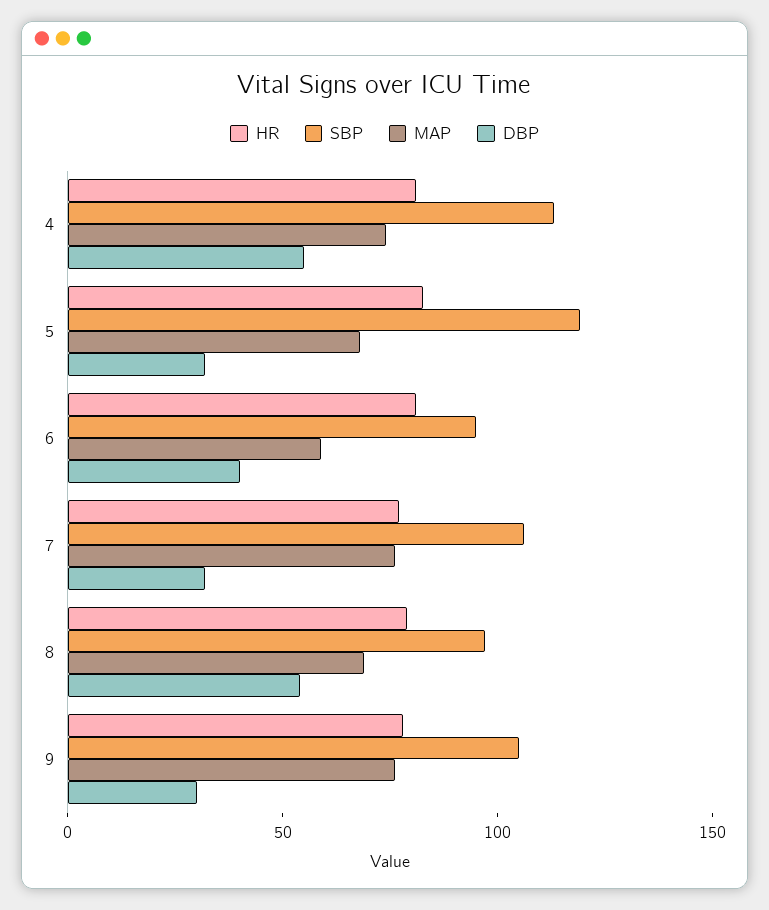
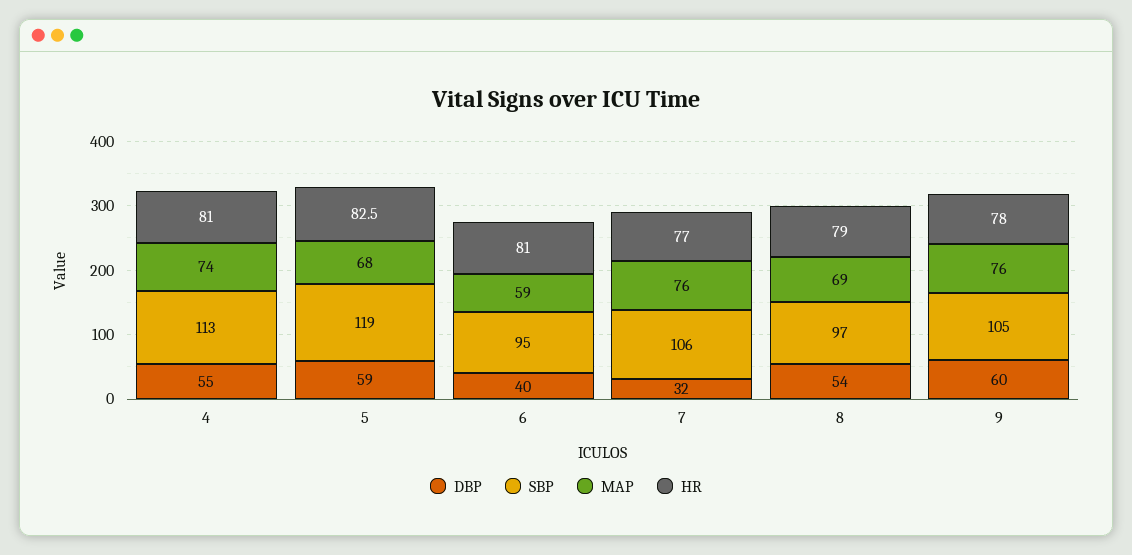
  {
    "HR": {
      "4": 81,
      "5": 82.5,
      "6": 81,
      "7": 77,
      "8": 79,
      "9": 78
    },
    "SBP": {
      "4": 113,
      "5": 119,
      "6": 95,
      "7": 106,
      "8": 97,
      "9": 105
    },
    "MAP": {
      "4": 74,
      "5": 68,
      "6": 59,
      "7": 76,
      "8": 69,
      "9": 76
    },
    "DBP": {
      "4": 55,
-     "5": 30,
+     "5": 59,
      "6": 40,
      "7": 32,
      "8": 54,
-     "9": 30
+     "9": 60
    }
  }

